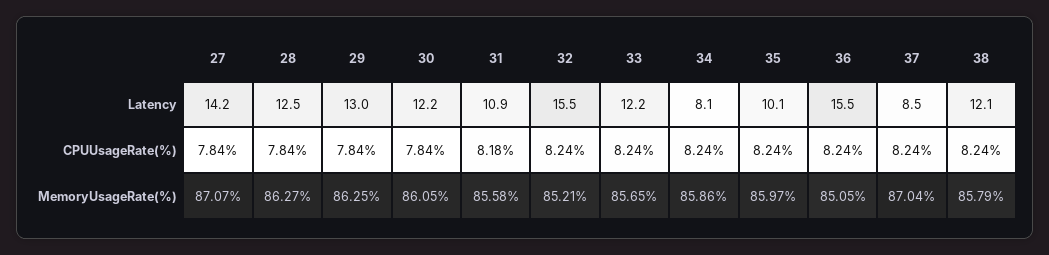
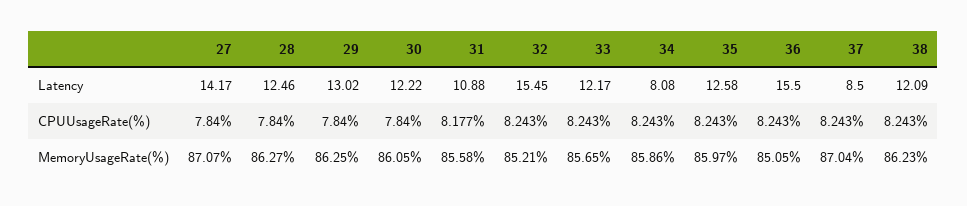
  {
    "27": {
      "Latency": 14.17,
      "CPUUsageRate(%)": 7.84,
      "MemoryUsageRate(%)": 87.07
    },
    "28": {
      "Latency": 12.46,
      "CPUUsageRate(%)": 7.84,
      "MemoryUsageRate(%)": 86.27
    },
    "29": {
      "Latency": 13.02,
      "CPUUsageRate(%)": 7.84,
      "MemoryUsageRate(%)": 86.25
    },
    "30": {
      "Latency": 12.22,
      "CPUUsageRate(%)": 7.84,
      "MemoryUsageRate(%)": 86.05
    },
    "31": {
      "Latency": 10.88,
      "CPUUsageRate(%)": 8.177,
      "MemoryUsageRate(%)": 85.58
    },
    "32": {
      "Latency": 15.45,
      "CPUUsageRate(%)": 8.243,
      "MemoryUsageRate(%)": 85.21
    },
    "33": {
      "Latency": 12.17,
      "CPUUsageRate(%)": 8.243,
      "MemoryUsageRate(%)": 85.65
    },
    "34": {
      "Latency": 8.08,
      "CPUUsageRate(%)": 8.243,
      "MemoryUsageRate(%)": 85.86
    },
    "35": {
-     "Latency": 10.1,
+     "Latency": 12.58,
      "CPUUsageRate(%)": 8.243,
      "MemoryUsageRate(%)": 85.97
    },
    "36": {
      "Latency": 15.5,
      "CPUUsageRate(%)": 8.243,
      "MemoryUsageRate(%)": 85.05
    },
    "37": {
      "Latency": 8.5,
      "CPUUsageRate(%)": 8.243,
      "MemoryUsageRate(%)": 87.04
    },
    "38": {
      "Latency": 12.09,
      "CPUUsageRate(%)": 8.243,
-     "MemoryUsageRate(%)": 85.79
+     "MemoryUsageRate(%)": 86.23
    }
  }

